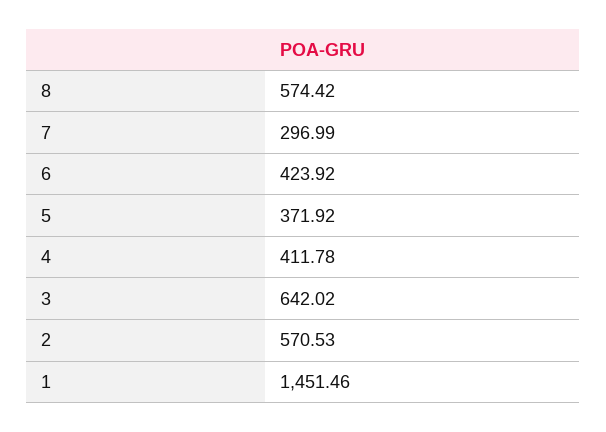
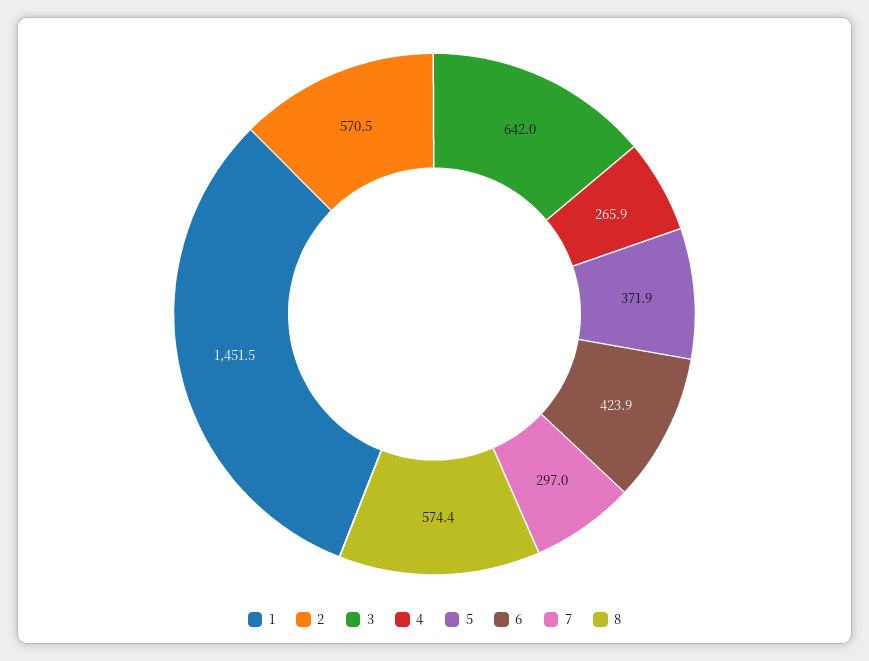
  {
    "8": 574.42,
    "7": 296.99,
    "6": 423.92,
    "5": 371.92,
-   "4": 411.78,
+   "4": 265.9,
    "3": 642.02,
    "2": 570.53,
    "1": 1451.46
  }

